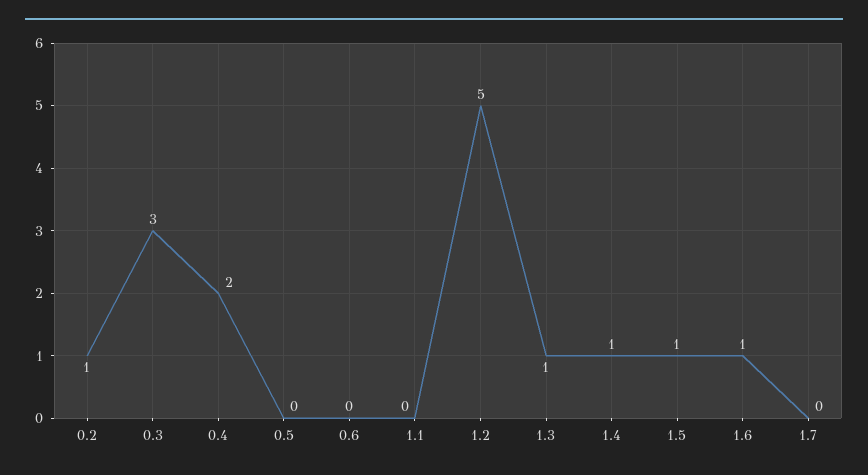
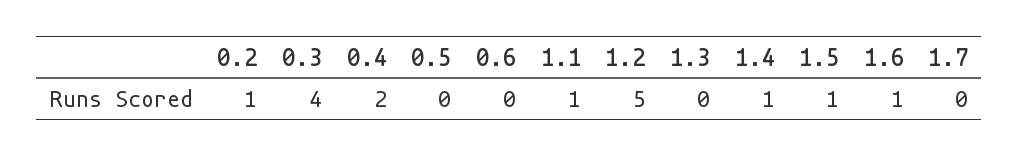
  {
    "0.2": 1,
-   "0.3": 3,
+   "0.3": 4,
    "0.4": 2,
    "0.5": 0,
    "0.6": 0,
-   "1.1": 0,
+   "1.1": 1,
    "1.2": 5,
-   "1.3": 1,
+   "1.3": 0,
    "1.4": 1,
    "1.5": 1,
    "1.6": 1,
    "1.7": 0
  }

